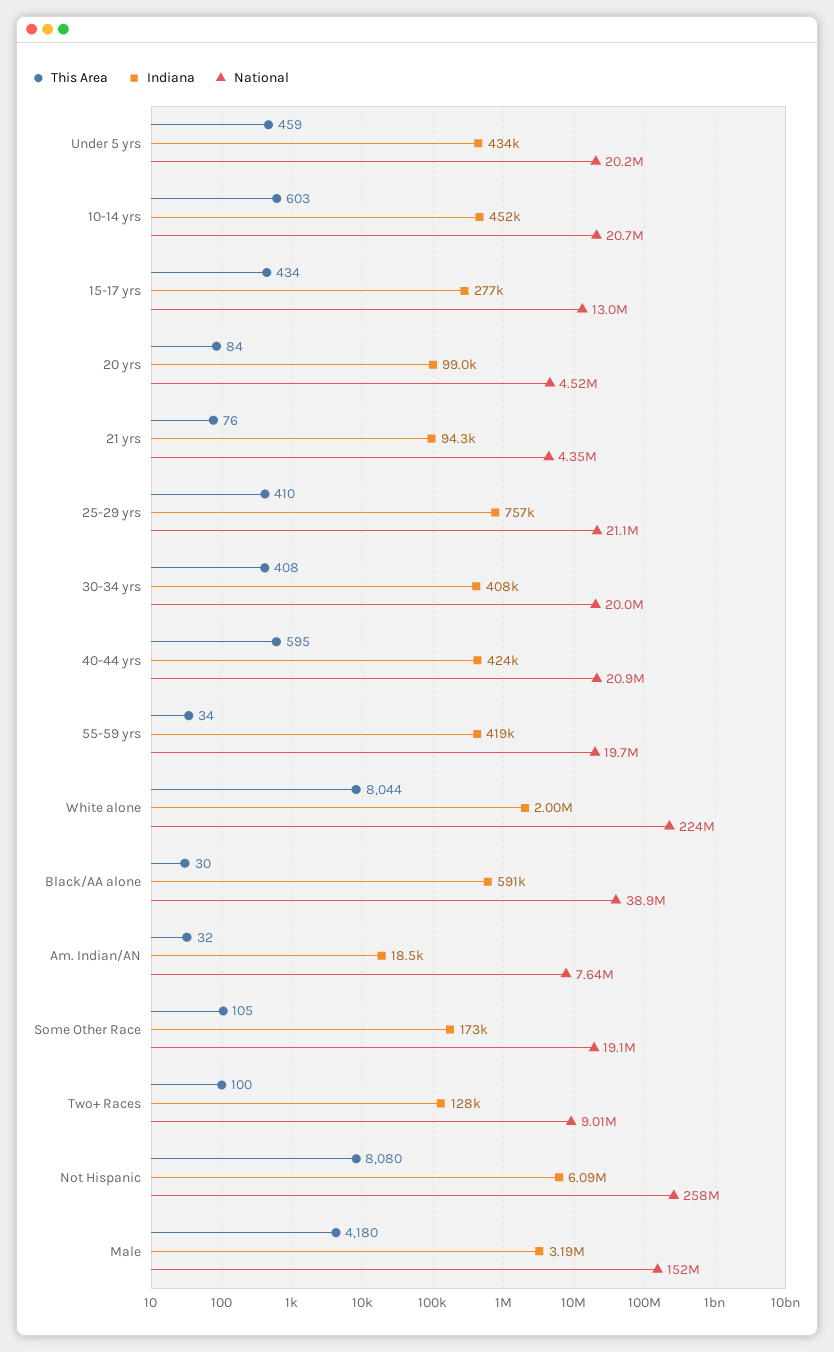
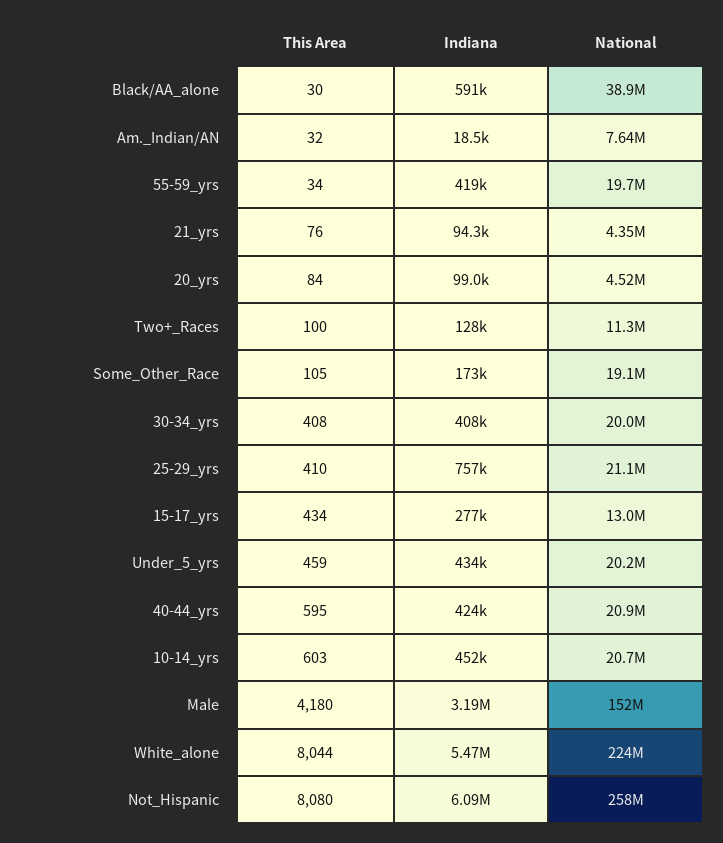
  {
    "This Area": {
      "Under 5 yrs": 459,
      "10-14 yrs": 603,
      "15-17 yrs": 434,
      "20 yrs": 84,
      "21 yrs": 76,
      "25-29 yrs": 410,
      "30-34 yrs": 408,
      "40-44 yrs": 595,
      "55-59 yrs": 34,
      "White alone": 8044,
      "Black/AA alone": 30,
      "Am. Indian/AN": 32,
      "Some Other Race": 105,
      "Two+ Races": 100,
      "Not Hispanic": 8080,
      "Male": 4180
    },
    "Indiana": {
      "Under 5 yrs": 434000,
      "10-14 yrs": 452000,
      "15-17 yrs": 277000,
      "20 yrs": 99000,
      "21 yrs": 94300,
      "25-29 yrs": 757000,
      "30-34 yrs": 408000,
      "40-44 yrs": 424000,
      "55-59 yrs": 419000,
-     "White alone": 2000000,
+     "White alone": 5470000,
      "Black/AA alone": 591000,
      "Am. Indian/AN": 18500,
      "Some Other Race": 173000,
      "Two+ Races": 128000,
      "Not Hispanic": 6090000,
      "Male": 3190000
    },
    "National": {
      "Under 5 yrs": 20200000,
      "10-14 yrs": 20700000,
      "15-17 yrs": 13000000,
      "20 yrs": 4520000,
      "21 yrs": 4350000,
      "25-29 yrs": 21100000,
      "30-34 yrs": 20000000,
      "40-44 yrs": 20900000,
      "55-59 yrs": 19700000,
      "White alone": 224000000,
      "Black/AA alone": 38900000,
      "Am. Indian/AN": 7640000,
      "Some Other Race": 19100000,
-     "Two+ Races": 9010000,
+     "Two+ Races": 11300000,
      "Not Hispanic": 258000000,
      "Male": 152000000
    }
  }

